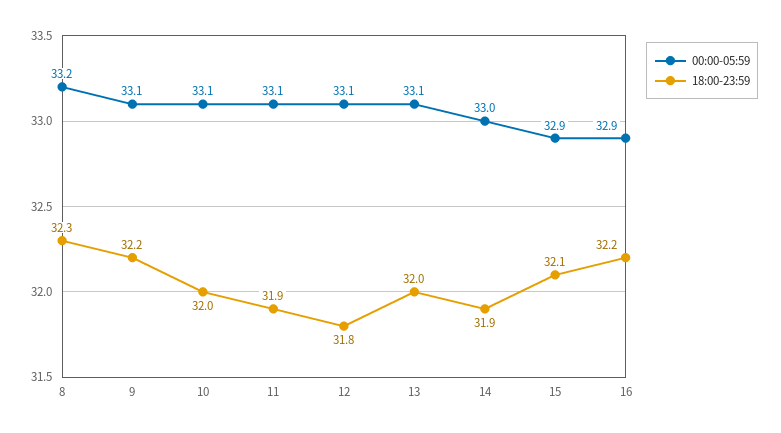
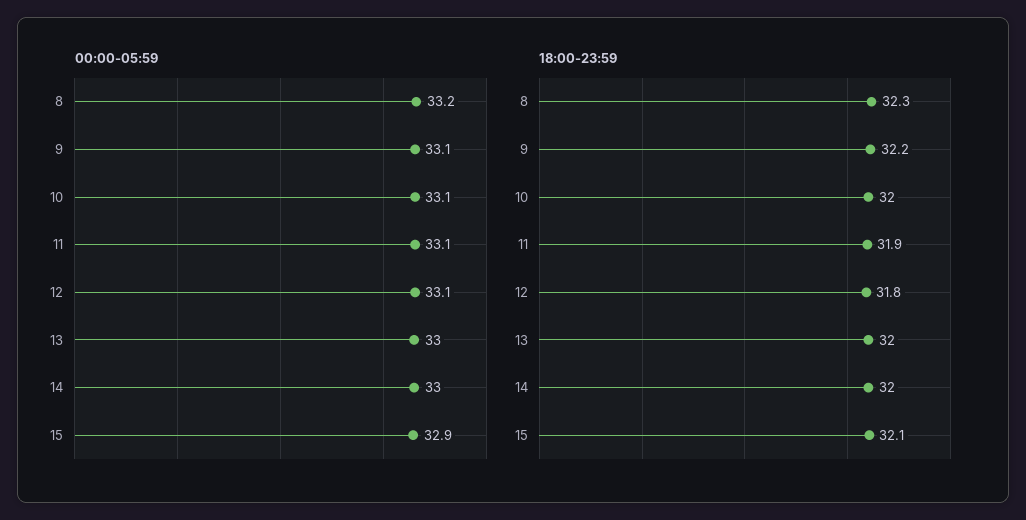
  {
    "00:00-05:59": {
      "8": 33.2,
      "9": 33.1,
      "10": 33.1,
      "11": 33.1,
      "12": 33.1,
-     "13": 33.1,
+     "13": 33,
      "14": 33,
-     "15": 32.9,
+     "15": 32.9
-     "16": 32.9
    },
    "18:00-23:59": {
      "8": 32.3,
      "9": 32.2,
      "10": 32,
      "11": 31.9,
      "12": 31.8,
      "13": 32,
-     "14": 31.9,
+     "14": 32,
-     "15": 32.1,
+     "15": 32.1
-     "16": 32.2
    }
  }

